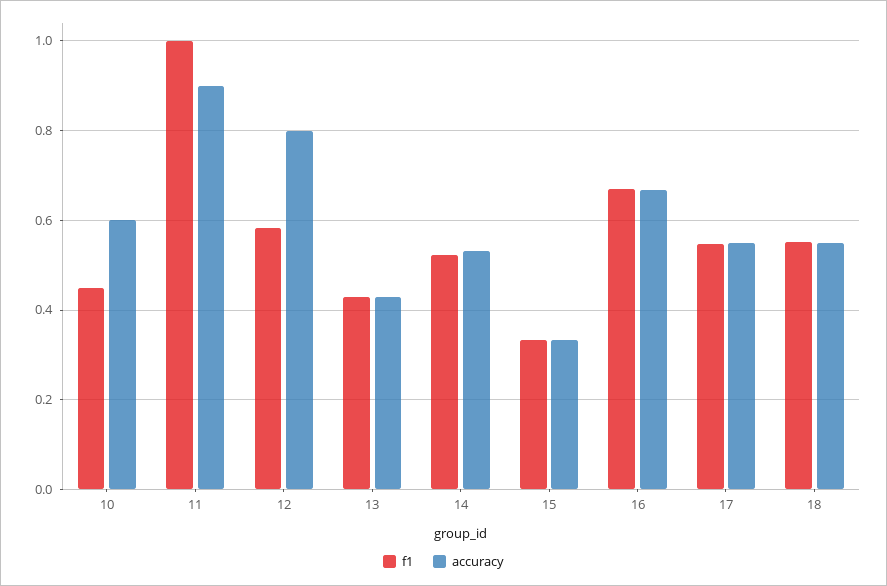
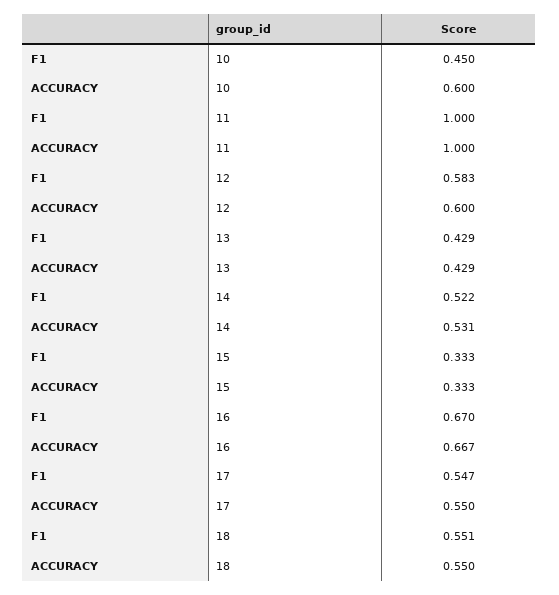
  {
    "f1": {
      "10": 0.45,
      "11": 1,
      "12": 0.583,
      "13": 0.429,
      "14": 0.522,
      "15": 0.333,
      "16": 0.67,
      "17": 0.547,
      "18": 0.551
    },
    "accuracy": {
      "10": 0.6,
-     "11": 0.9,
+     "11": 1,
-     "12": 0.8,
+     "12": 0.6,
      "13": 0.429,
      "14": 0.531,
      "15": 0.333,
      "16": 0.667,
      "17": 0.55,
      "18": 0.55
    }
  }

